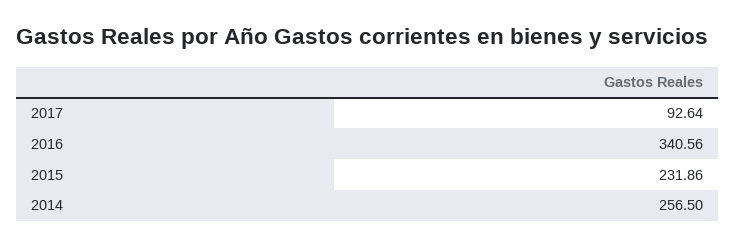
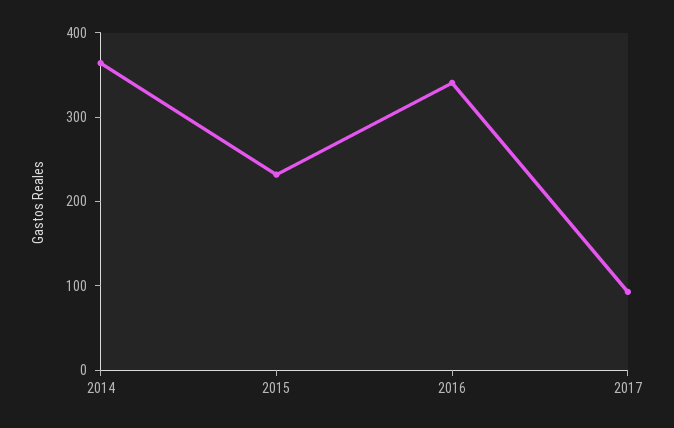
  {
    "2017": 92.64,
    "2016": 340.56,
    "2015": 231.86,
-   "2014": 256.5
+   "2014": 360
  }

